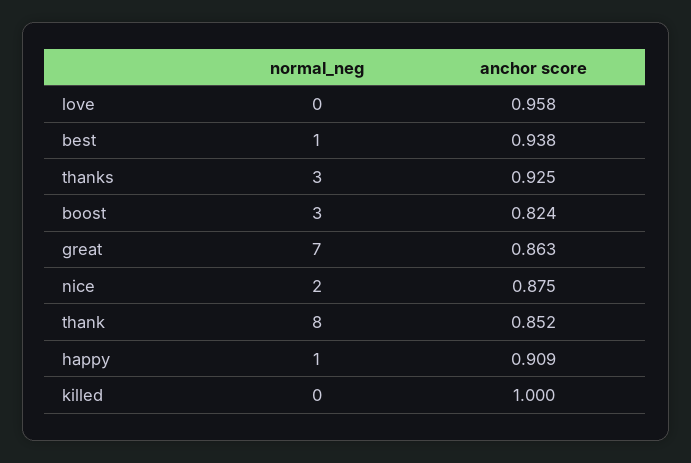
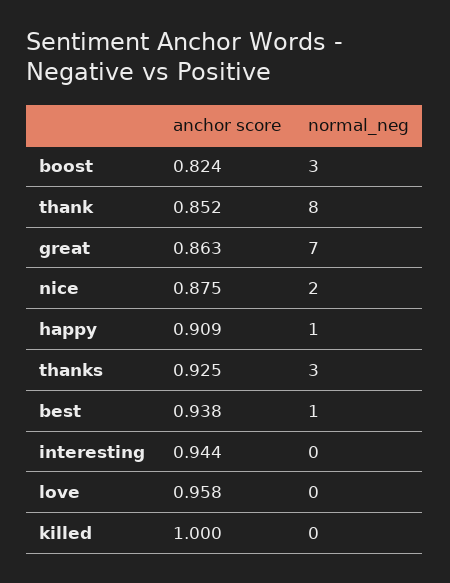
  {
    "normal_neg": {
      "love": 0,
      "best": 1,
      "thanks": 3,
      "boost": 3,
      "great": 7,
      "nice": 2,
      "thank": 8,
      "happy": 1,
-     "killed": 0
+     "killed": 0,
+     "interesting": 0
    },
    "anchor score": {
      "love": 0.958,
      "best": 0.938,
      "thanks": 0.925,
      "boost": 0.824,
      "great": 0.863,
      "nice": 0.875,
      "thank": 0.852,
      "happy": 0.909,
-     "killed": 1
+     "killed": 1,
+     "interesting": 0.944
    }
  }

